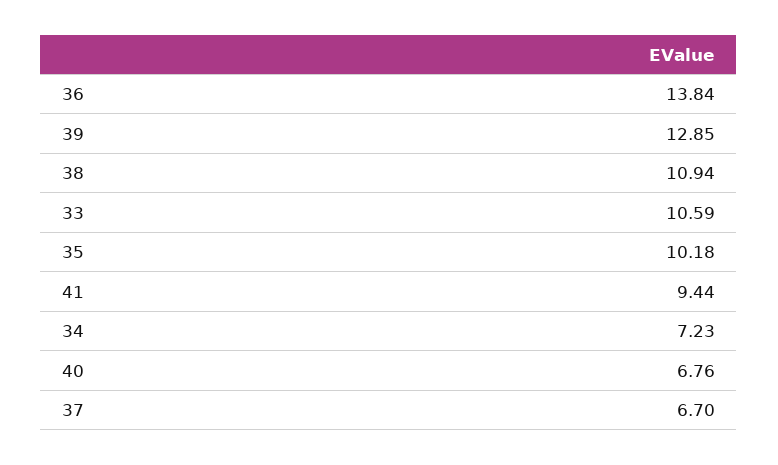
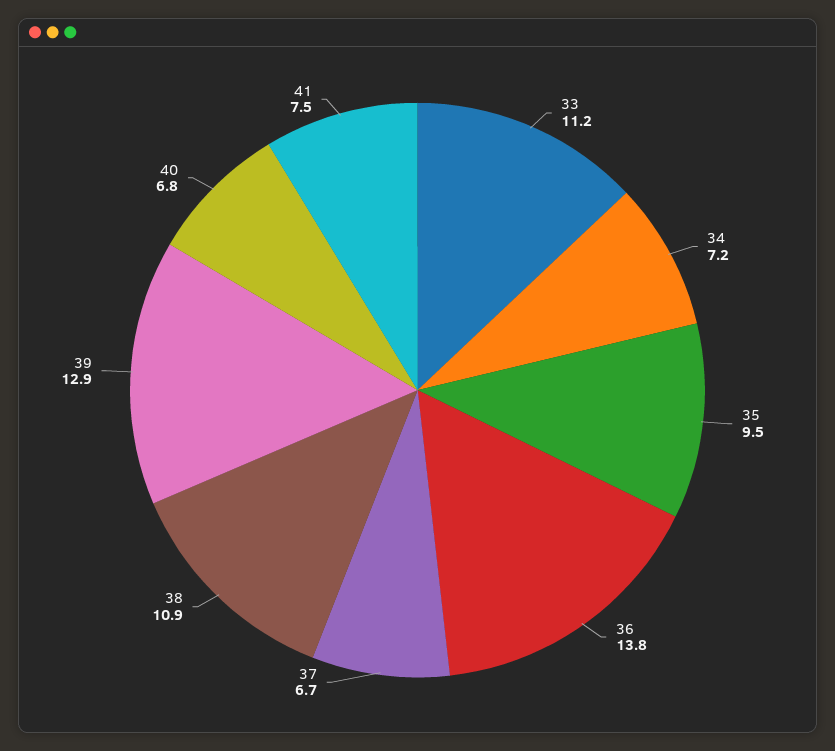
  {
    "36": 13.84,
    "39": 12.85,
    "38": 10.94,
-   "33": 10.59,
+   "33": 11.2,
-   "35": 10.18,
+   "35": 9.5,
-   "41": 9.44,
+   "41": 7.5,
    "34": 7.23,
    "40": 6.76,
    "37": 6.7
  }

